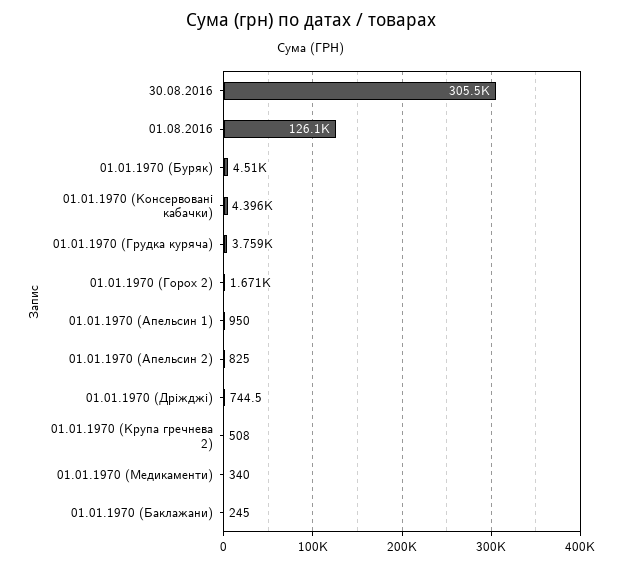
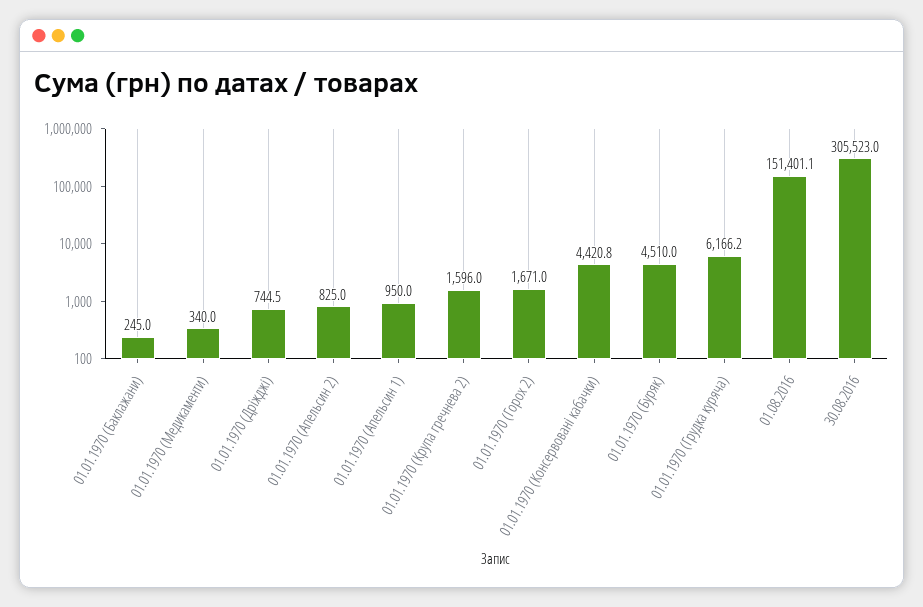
  {
    "30.08.2016": 305523,
-   "01.08.2016": 126100,
+   "01.08.2016": 151401.1,
    "01.01.1970 (Буряк)": 4510,
-   "01.01.1970 (Консервовані кабачки)": 4396,
+   "01.01.1970 (Консервовані кабачки)": 4420.8,
-   "01.01.1970 (Грудка куряча)": 3759,
+   "01.01.1970 (Грудка куряча)": 6166.2,
    "01.01.1970 (Горох 2)": 1671,
    "01.01.1970 (Апельсин 1)": 950,
    "01.01.1970 (Апельсин 2)": 825,
    "01.01.1970 (Дріжджі)": 744.5,
-   "01.01.1970 (Крупа гречнева 2)": 508,
+   "01.01.1970 (Крупа гречнева 2)": 1596,
    "01.01.1970 (Медикаменти)": 340,
    "01.01.1970 (Баклажани)": 245
  }

